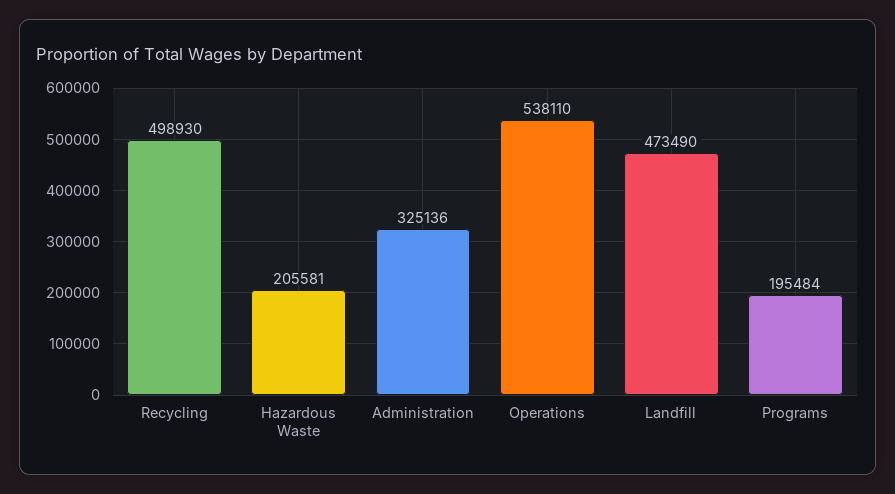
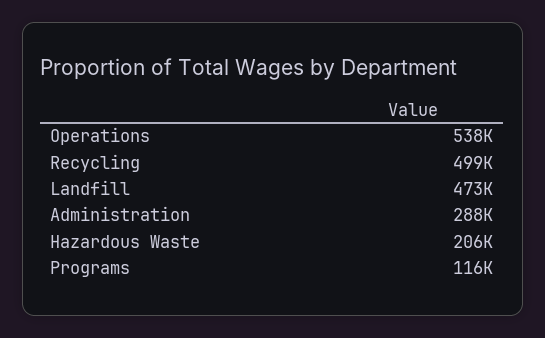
  {
    "Recycling": 498930,
    "Hazardous Waste": 205581,
-   "Administration": 325136,
+   "Administration": 288000,
    "Operations": 538110,
    "Landfill": 473490,
-   "Programs": 195484
+   "Programs": 116000
  }

